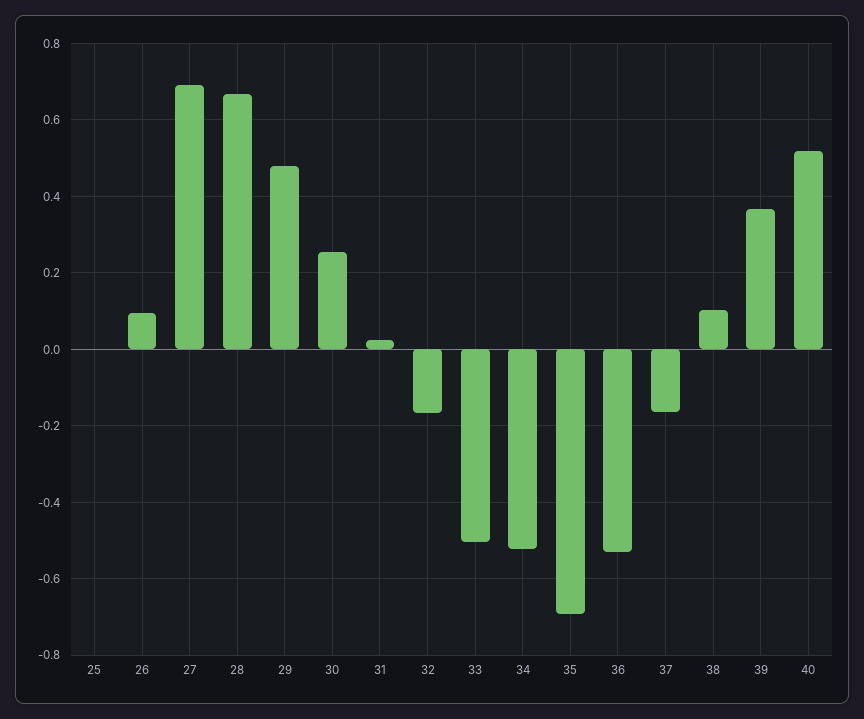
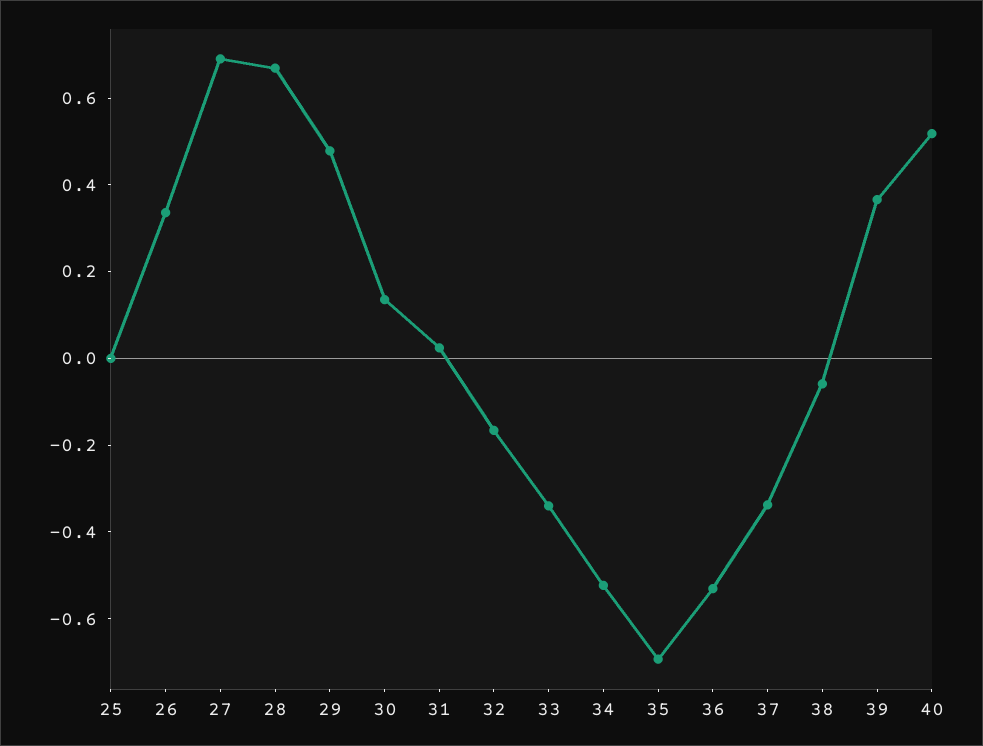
  {
    "25": 0,
-   "26": 0.1,
+   "26": 0.35,
    "27": 0.7,
    "28": 0.66,
    "29": 0.48,
-   "30": 0.26,
+   "30": 0.15,
    "31": 0.02,
    "32": -0.16,
-   "33": -0.5,
+   "33": -0.35,
    "34": -0.52,
    "35": -0.7,
    "36": -0.54,
-   "37": -0.16,
+   "37": -0.35,
-   "38": 0.1,
+   "38": -0.05,
    "39": 0.36,
    "40": 0.52
  }

